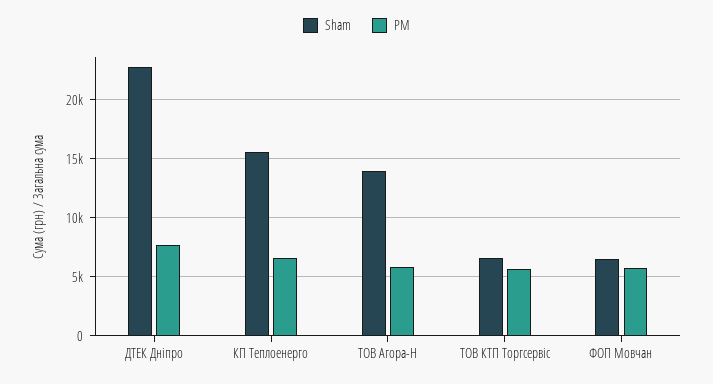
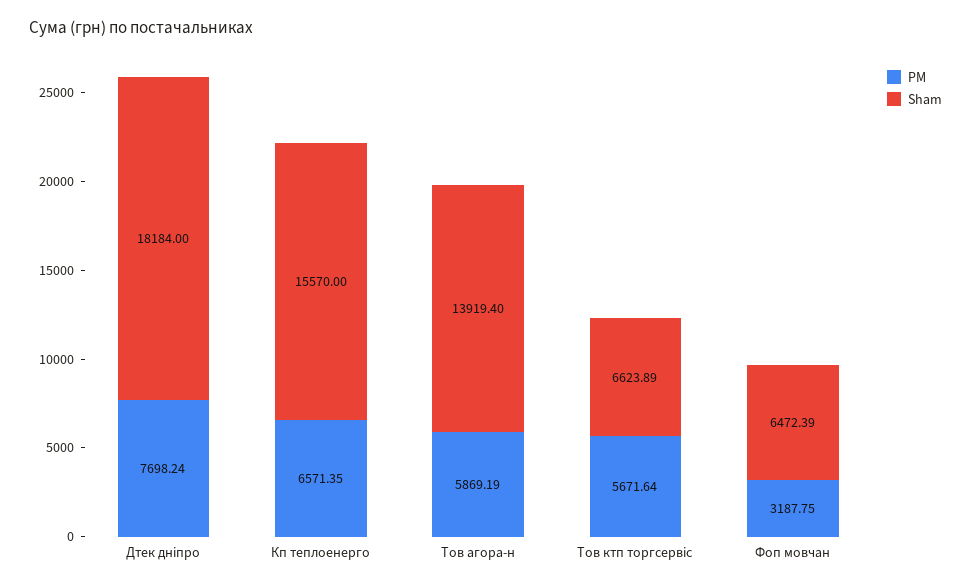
  {
    "Sham": {
-     "ДТЕК Дніпро": 23000,
+     "ДТЕК Дніпро": 18184,
      "КП Теплоенерго": 15570,
      "ТОВ Агора-Н": 13919.4,
      "ТОВ КТП Торгсервіс": 6623.89,
      "ФОП Мовчан": 6472.39
    },
    "PM": {
      "ДТЕК Дніпро": 7698.24,
      "КП Теплоенерго": 6571.35,
      "ТОВ Агора-Н": 5869.19,
      "ТОВ КТП Торгсервіс": 5671.64,
-     "ФОП Мовчан": 6000
+     "ФОП Мовчан": 3187.75
    }
  }

